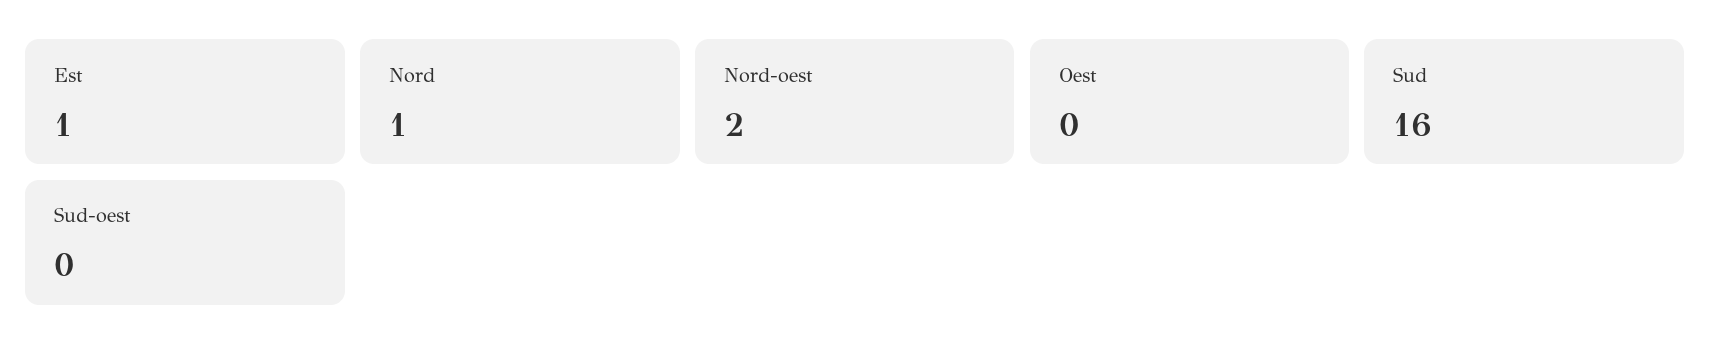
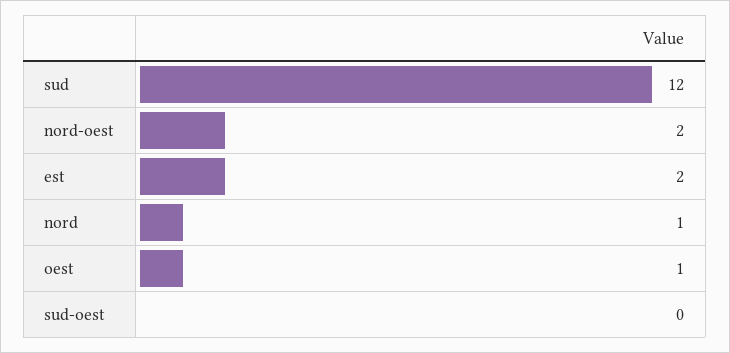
  {
-   "Est": 1,
+   "Est": 2,
    "Nord": 1,
    "Nord-oest": 2,
-   "Oest": 0,
+   "Oest": 1,
-   "Sud": 16,
+   "Sud": 12,
    "Sud-oest": 0
  }

